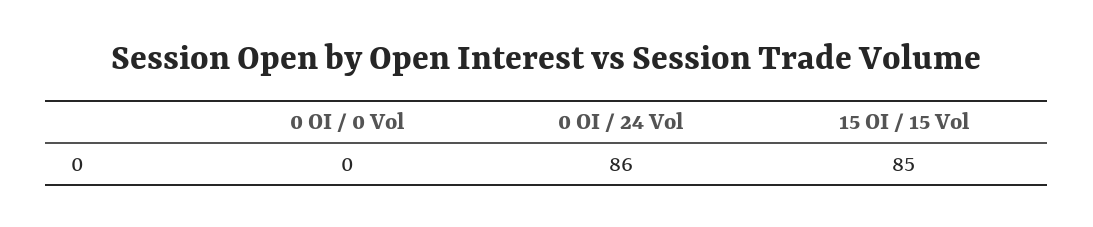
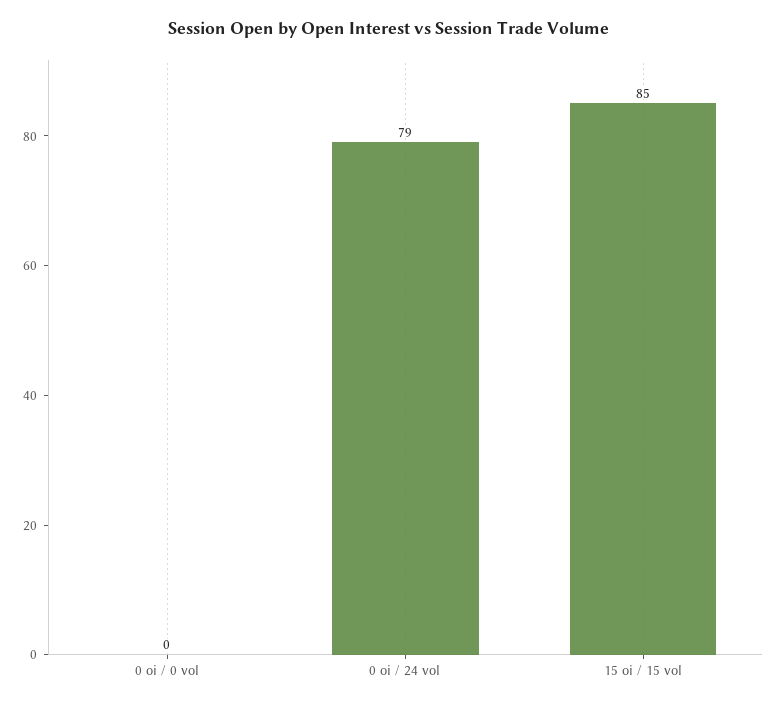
  {
    "0 OI / 0 Vol": 0,
-   "0 OI / 24 Vol": 86,
+   "0 OI / 24 Vol": 79,
    "15 OI / 15 Vol": 85
  }

